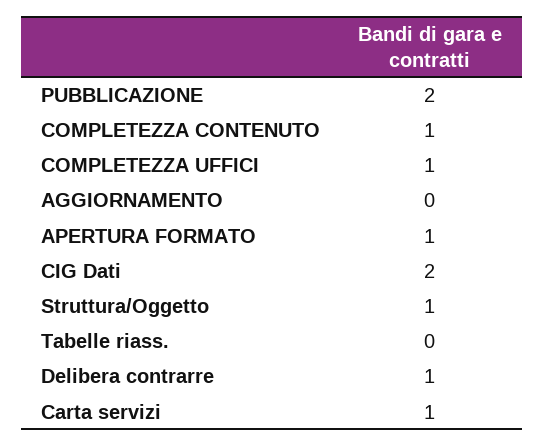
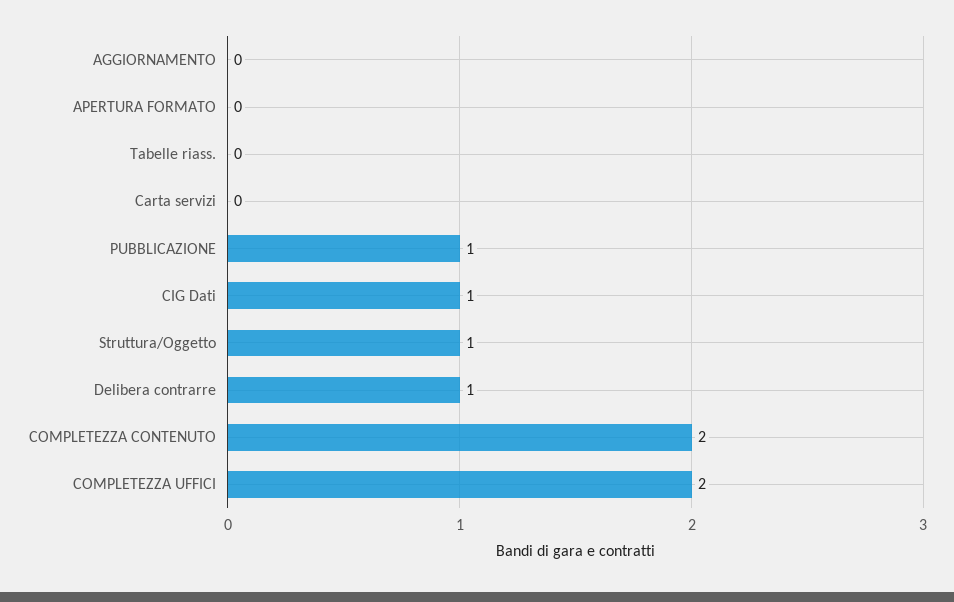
  {
-   "PUBBLICAZIONE": 2,
+   "PUBBLICAZIONE": 1,
-   "COMPLETEZZA CONTENUTO": 1,
+   "COMPLETEZZA CONTENUTO": 2,
-   "COMPLETEZZA UFFICI": 1,
+   "COMPLETEZZA UFFICI": 2,
    "AGGIORNAMENTO": 0,
-   "APERTURA FORMATO": 1,
+   "APERTURA FORMATO": 0,
-   "CIG Dati": 2,
+   "CIG Dati": 1,
    "Struttura/Oggetto": 1,
    "Tabelle riass.": 0,
    "Delibera contrarre": 1,
-   "Carta servizi": 1
+   "Carta servizi": 0
  }

